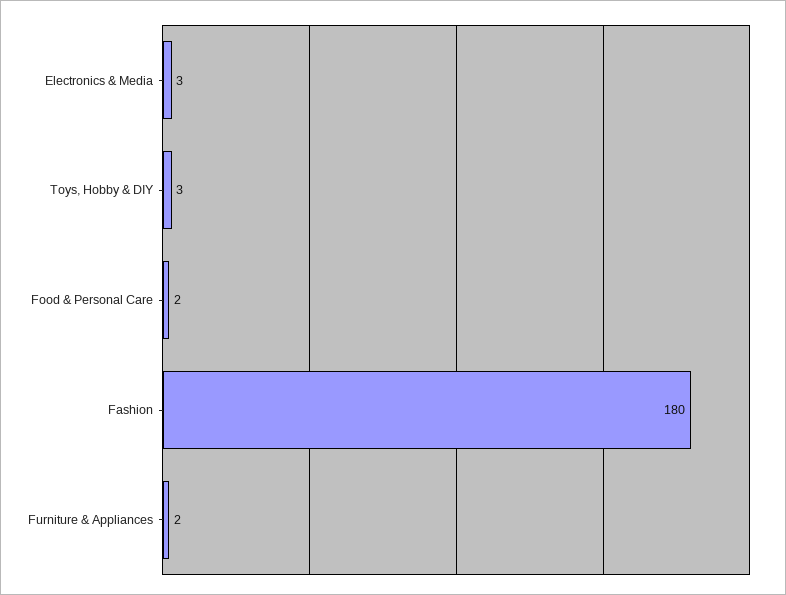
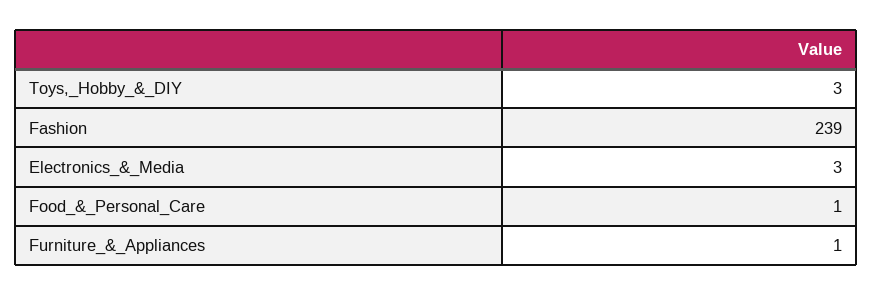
  {
    "Electronics & Media": 3,
    "Toys, Hobby & DIY": 3,
-   "Food & Personal Care": 2,
+   "Food & Personal Care": 1,
-   "Fashion": 180,
+   "Fashion": 239,
-   "Furniture & Appliances": 2
+   "Furniture & Appliances": 1
  }

